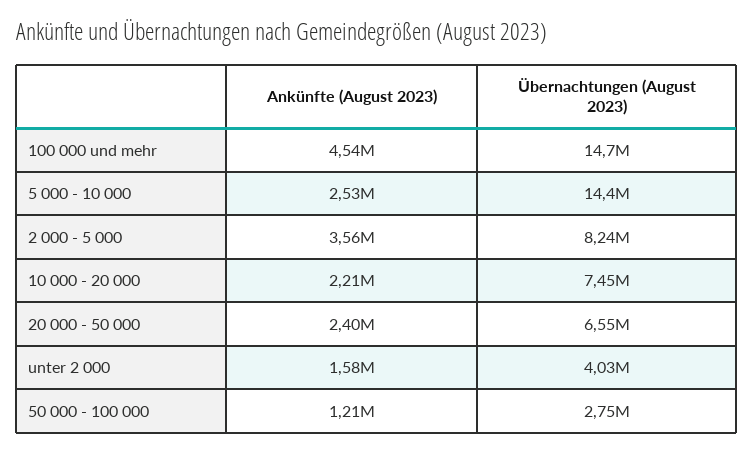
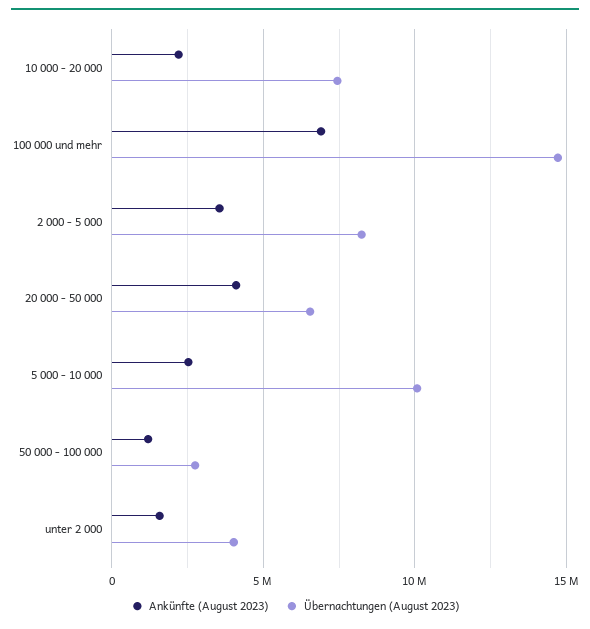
  {
    "Ankünfte (August 2023)": {
-     "100 000 und mehr": 4540000,
+     "100 000 und mehr": 7000000,
      "5 000 - 10 000": 2530000,
      "2 000 - 5 000": 3560000,
      "10 000 - 20 000": 2210000,
-     "20 000 - 50 000": 2400000,
+     "20 000 - 50 000": 4000000,
      "unter 2 000": 1580000,
      "50 000 - 100 000": 1210000
    },
    "Übernachtungen (August 2023)": {
      "100 000 und mehr": 14700000,
-     "5 000 - 10 000": 14400000,
+     "5 000 - 10 000": 10000000,
      "2 000 - 5 000": 8240000,
      "10 000 - 20 000": 7450000,
      "20 000 - 50 000": 6550000,
      "unter 2 000": 4030000,
      "50 000 - 100 000": 2750000
    }
  }

